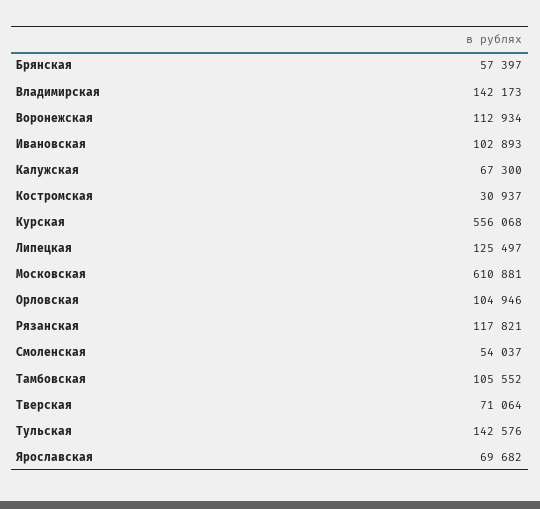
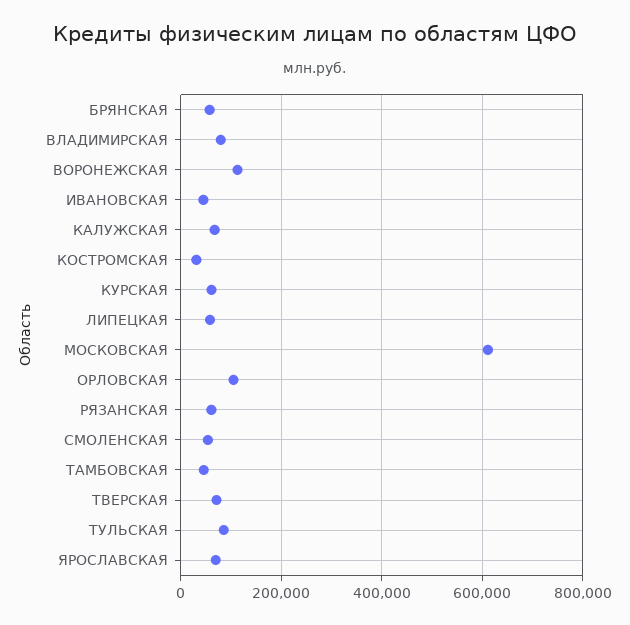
  {
    "Брянская": 57397,
-   "Владимирская": 142173,
+   "Владимирская": 80000,
    "Воронежская": 112934,
-   "Ивановская": 102893,
+   "Ивановская": 40000,
    "Калужская": 67300,
    "Костромская": 30937,
-   "Курская": 556068,
+   "Курская": 60000,
-   "Липецкая": 125497,
+   "Липецкая": 60000,
    "Московская": 610881,
    "Орловская": 104946,
-   "Рязанская": 117821,
+   "Рязанская": 60000,
    "Смоленская": 54037,
-   "Тамбовская": 105552,
+   "Тамбовская": 40000,
    "Тверская": 71064,
-   "Тульская": 142576,
+   "Тульская": 80000,
    "Ярославская": 69682
  }

